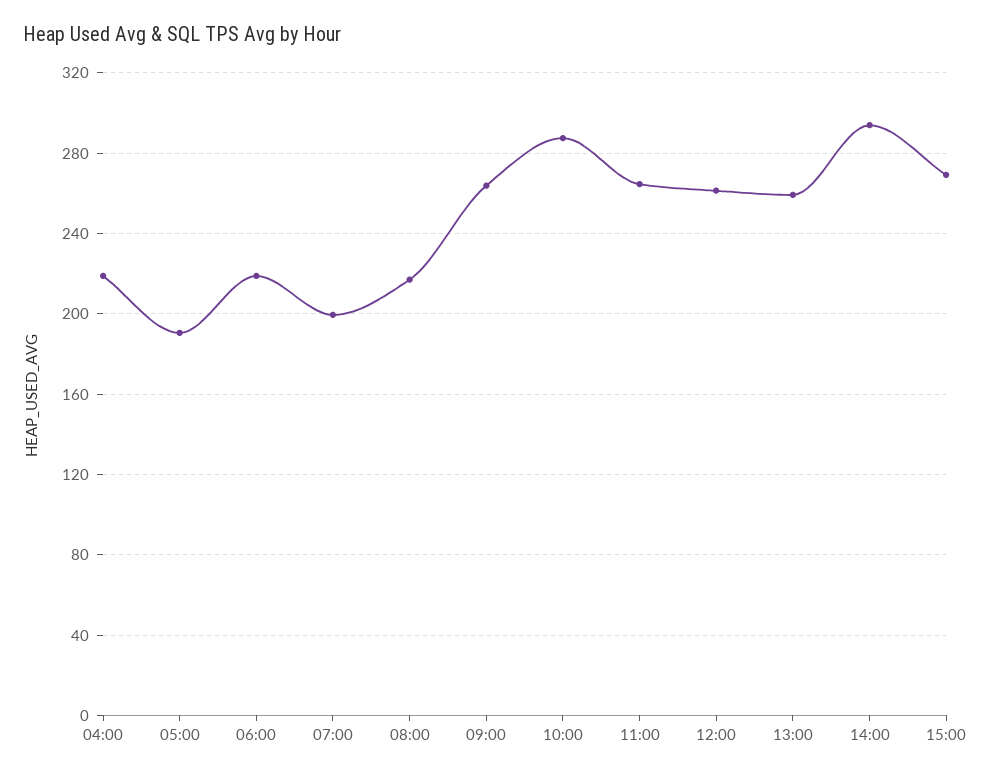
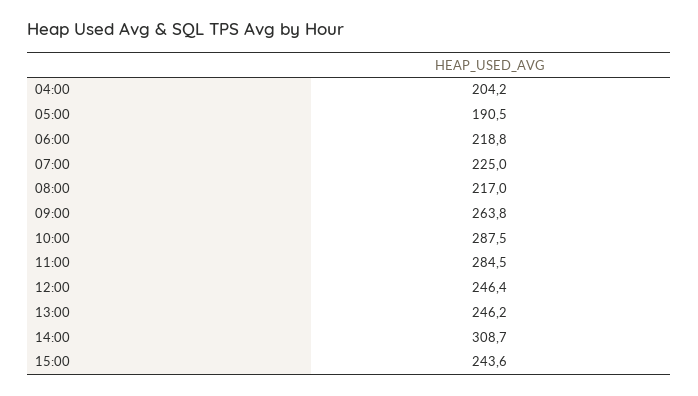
  {
-   "04:00": 220,
+   "04:00": 204.2,
    "05:00": 190.5,
    "06:00": 218.8,
-   "07:00": 200,
+   "07:00": 225,
    "08:00": 217,
    "09:00": 263.8,
    "10:00": 287.5,
-   "11:00": 265,
+   "11:00": 284.5,
-   "12:00": 260,
+   "12:00": 246.4,
-   "13:00": 260,
+   "13:00": 246.2,
-   "14:00": 295,
+   "14:00": 308.7,
-   "15:00": 270
+   "15:00": 243.6
  }

